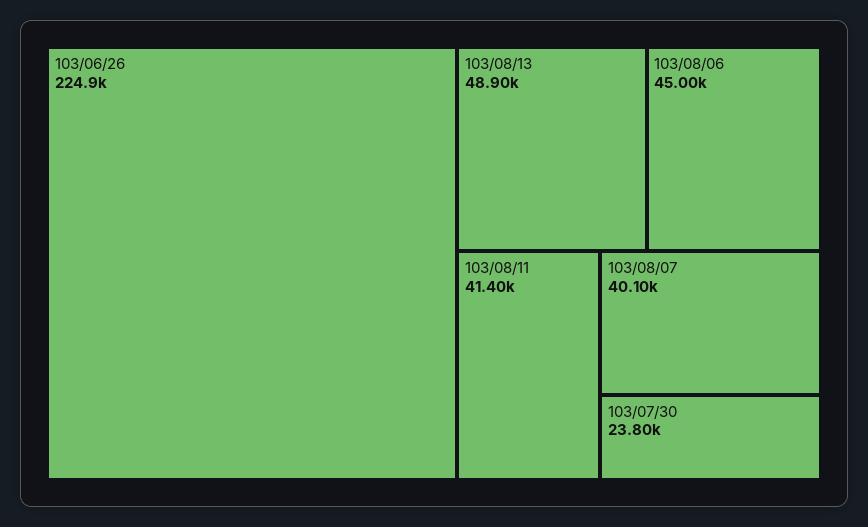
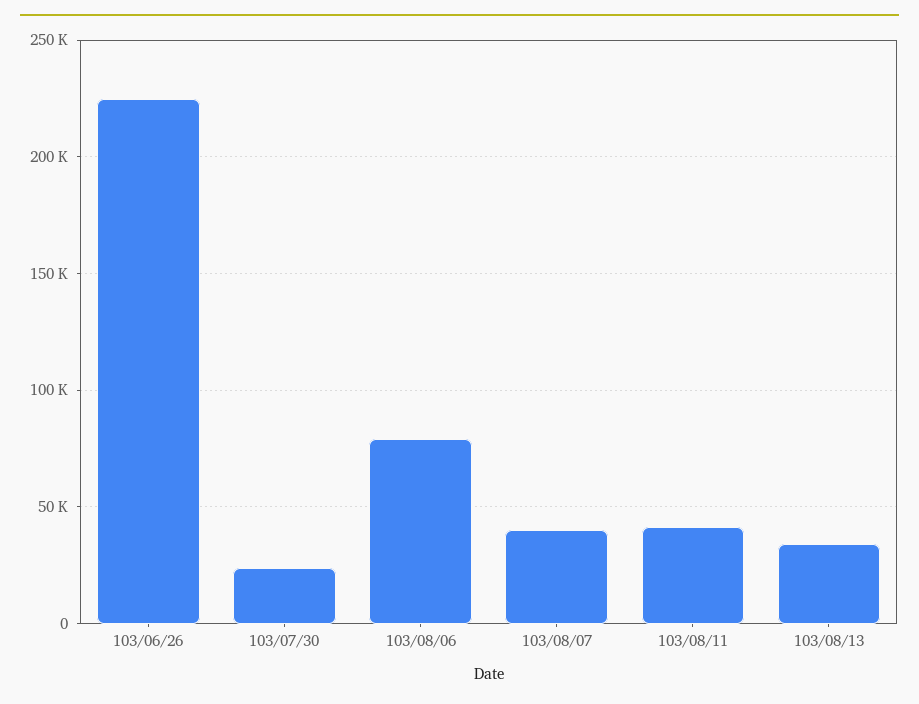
  {
    "103/06/26": 224900,
-   "103/08/13": 48900,
+   "103/08/13": 35000,
-   "103/08/06": 45000,
+   "103/08/06": 80000,
    "103/08/11": 41400,
    "103/08/07": 40100,
    "103/07/30": 23800
  }

